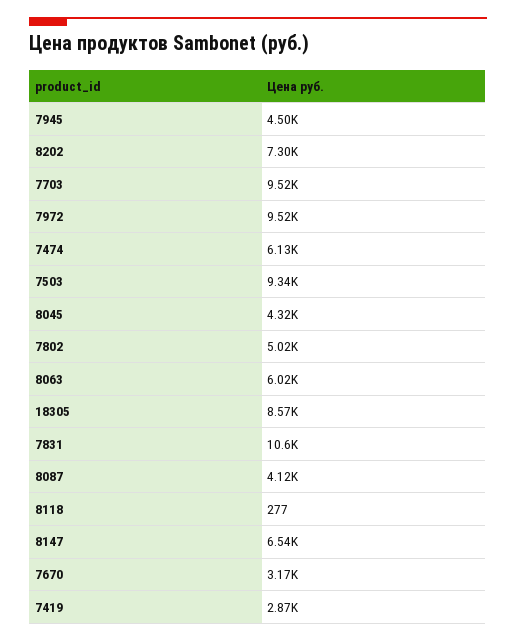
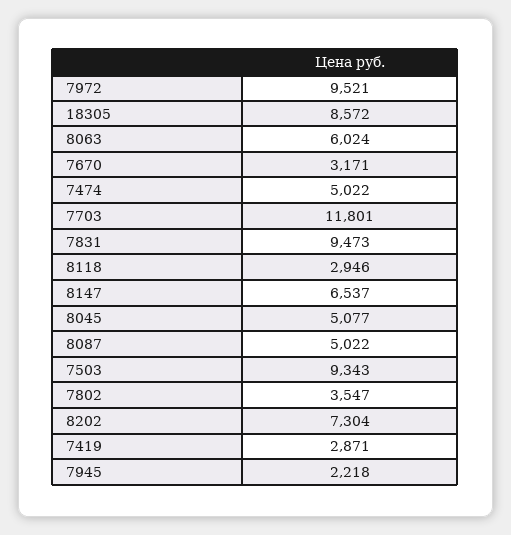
  {
-   "7945": 4500,
+   "7945": 2218,
    "8202": 7304,
-   "7703": 9520,
+   "7703": 11801,
    "7972": 9521,
-   "7474": 6130,
+   "7474": 5022,
    "7503": 9343,
-   "8045": 4320,
+   "8045": 5077,
-   "7802": 5020,
+   "7802": 3547,
    "8063": 6024,
    "18305": 8572,
-   "7831": 10600,
+   "7831": 9473,
-   "8087": 4120,
+   "8087": 5022,
-   "8118": 277,
+   "8118": 2946,
    "8147": 6537,
    "7670": 3171,
    "7419": 2871
  }

